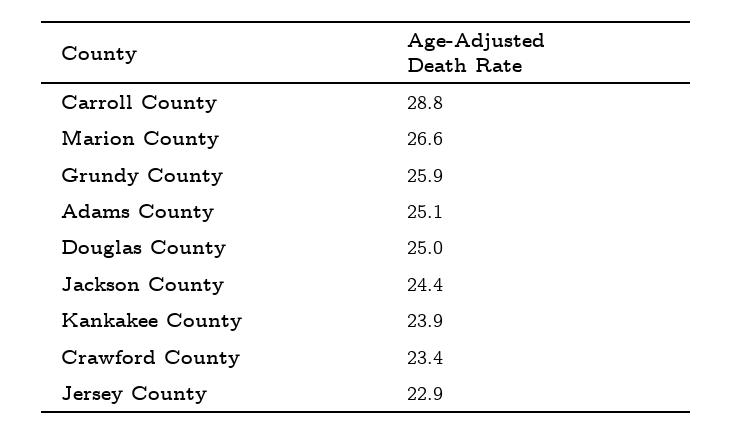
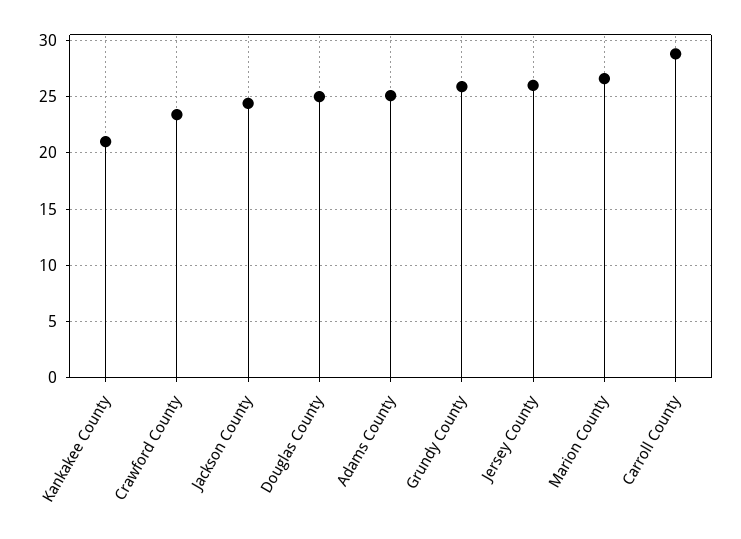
  {
    "Carroll County": 28.8,
    "Marion County": 26.6,
    "Grundy County": 25.9,
    "Adams County": 25.1,
    "Douglas County": 25,
    "Jackson County": 24.4,
-   "Kankakee County": 23.9,
+   "Kankakee County": 21,
    "Crawford County": 23.4,
-   "Jersey County": 22.9
+   "Jersey County": 26
  }

